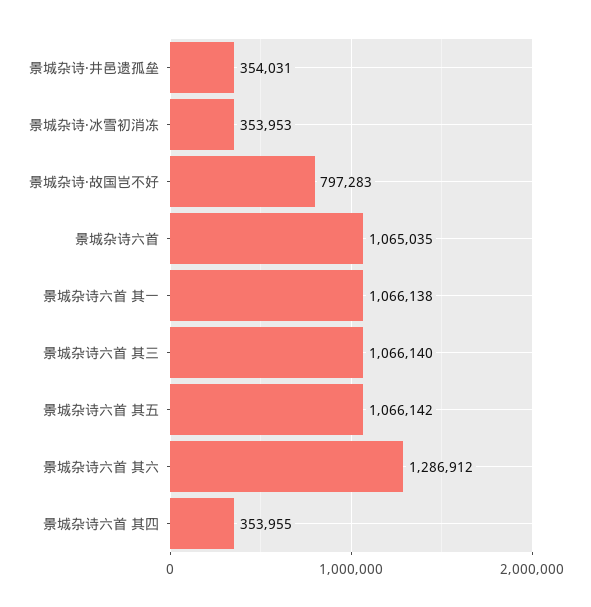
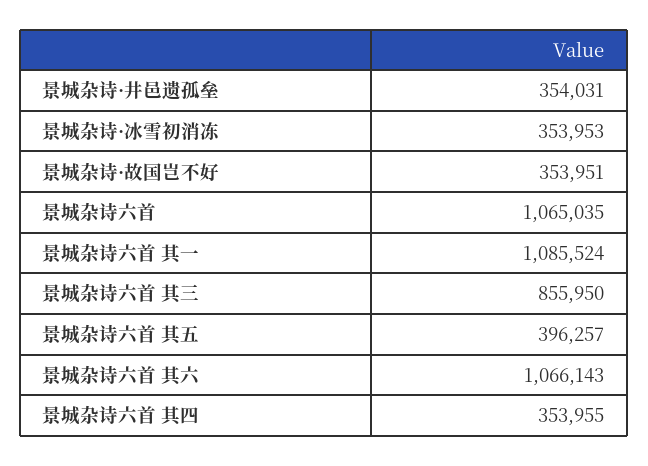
  {
    "景城杂诗·井邑遗孤垒": 354031,
    "景城杂诗·冰雪初消冻": 353953,
-   "景城杂诗·故国岂不好": 797283,
+   "景城杂诗·故国岂不好": 353951,
    "景城杂诗六首": 1065035,
-   "景城杂诗六首 其一": 1066138,
+   "景城杂诗六首 其一": 1085524,
-   "景城杂诗六首 其三": 1066140,
+   "景城杂诗六首 其三": 855950,
-   "景城杂诗六首 其五": 1066142,
+   "景城杂诗六首 其五": 396257,
-   "景城杂诗六首 其六": 1286912,
+   "景城杂诗六首 其六": 1066143,
    "景城杂诗六首 其四": 353955
  }

